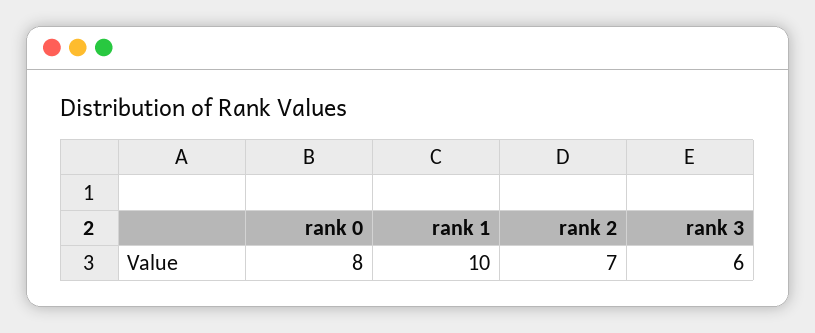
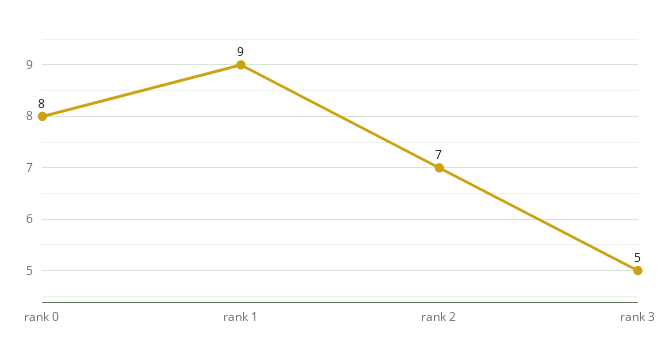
  {
    "rank 0": 8,
-   "rank 1": 10,
+   "rank 1": 9,
    "rank 2": 7,
-   "rank 3": 6
+   "rank 3": 5
  }

